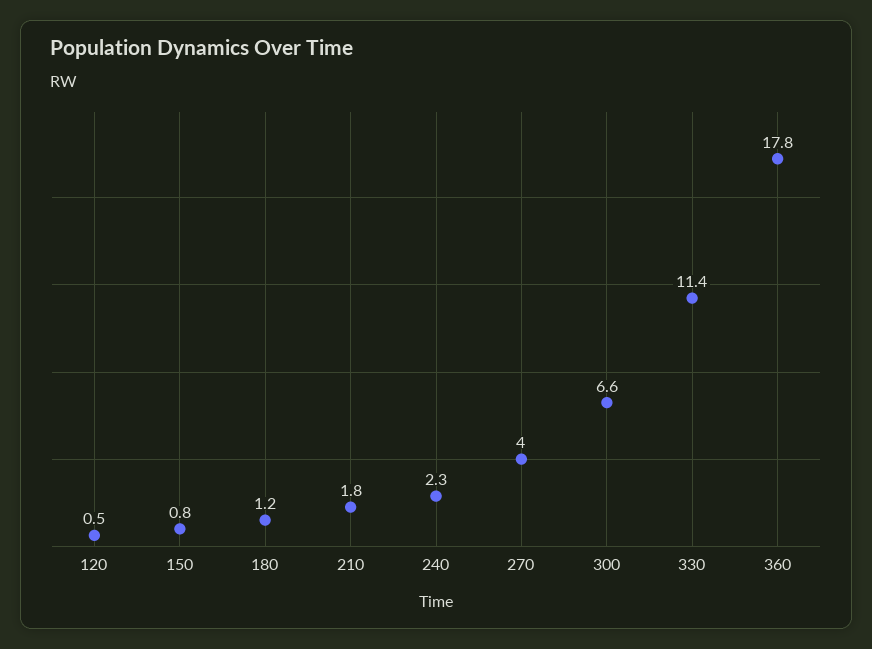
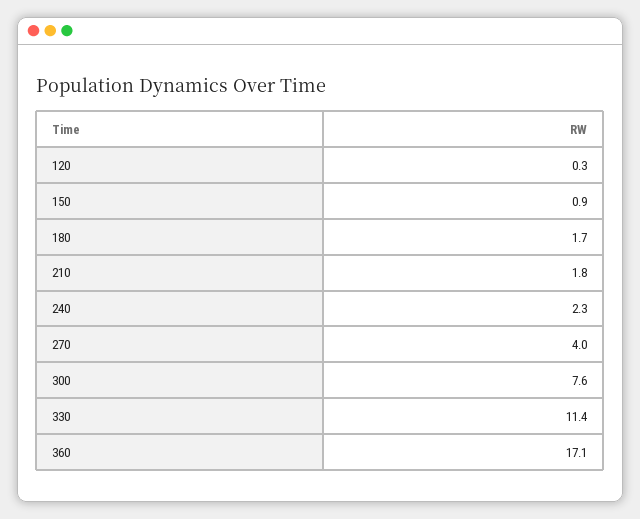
  {
-   "120": 0.5,
+   "120": 0.3,
-   "150": 0.8,
+   "150": 0.9,
-   "180": 1.2,
+   "180": 1.7,
    "210": 1.8,
    "240": 2.3,
    "270": 4,
-   "300": 6.6,
+   "300": 7.6,
    "330": 11.4,
-   "360": 17.8
+   "360": 17.1
  }

